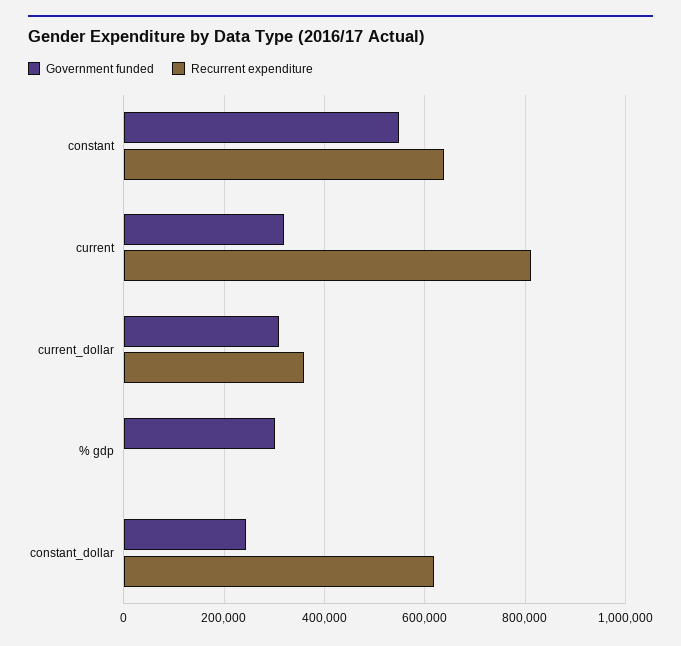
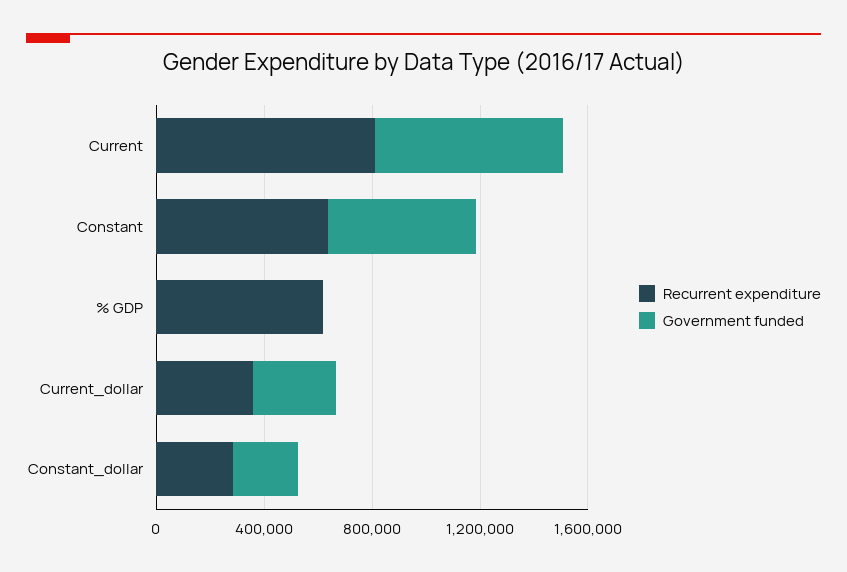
  {
    "Government funded": {
      "constant": 540000,
-     "current": 320000,
+     "current": 700000,
      "current_dollar": 300000,
-     "% gdp": 300000,
+     "% gdp": 0,
      "constant_dollar": 240000
    },
    "Recurrent expenditure": {
      "constant": 640000,
      "current": 820000,
      "current_dollar": 360000,
-     "% gdp": 0,
+     "% gdp": 600000,
-     "constant_dollar": 620000
+     "constant_dollar": 300000
    }
  }

